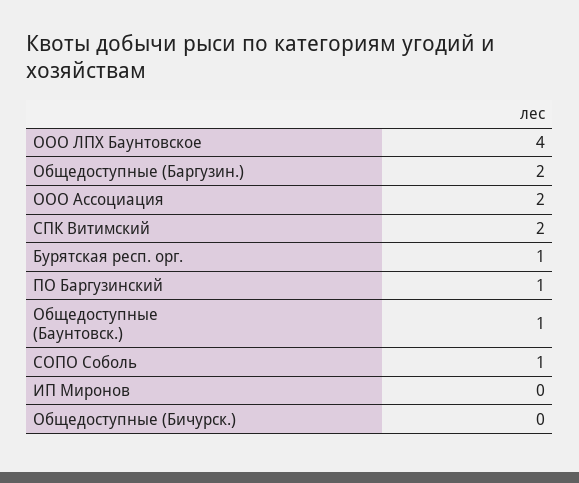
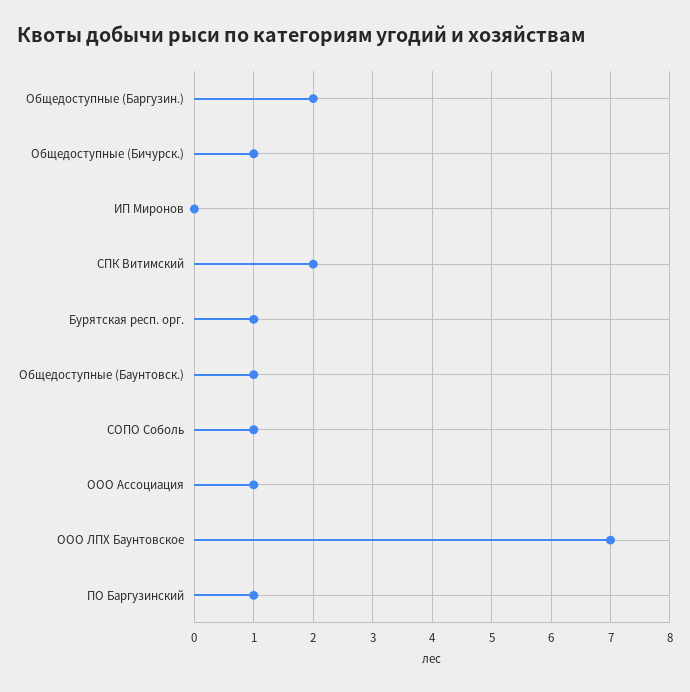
  {
-   "ООО ЛПХ Баунтовское": 4,
+   "ООО ЛПХ Баунтовское": 7,
    "Общедоступные (Баргузин.)": 2,
-   "ООО Ассоциация": 2,
+   "ООО Ассоциация": 1,
    "СПК Витимский": 2,
    "Бурятская респ. орг.": 1,
    "ПО Баргузинский": 1,
    "Общедоступные (Баунтовск.)": 1,
    "СОПО Соболь": 1,
    "ИП Миронов": 0,
-   "Общедоступные (Бичурск.)": 0
+   "Общедоступные (Бичурск.)": 1
  }

